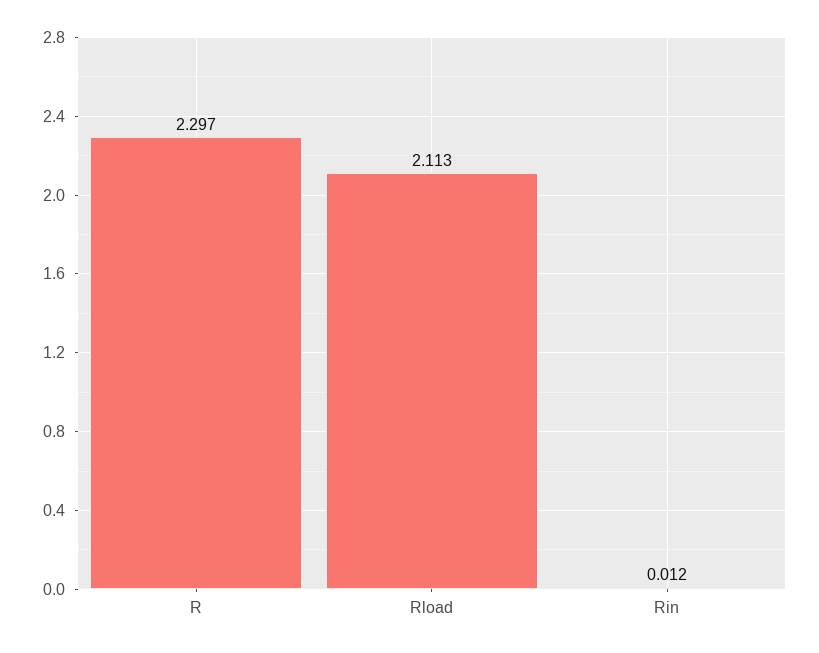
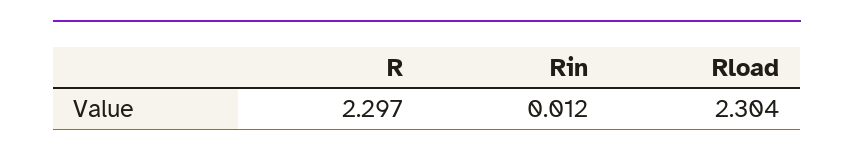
  {
    "R": 2.297,
-   "Rload": 2.113,
+   "Rload": 2.304,
    "Rin": 0.012
  }

